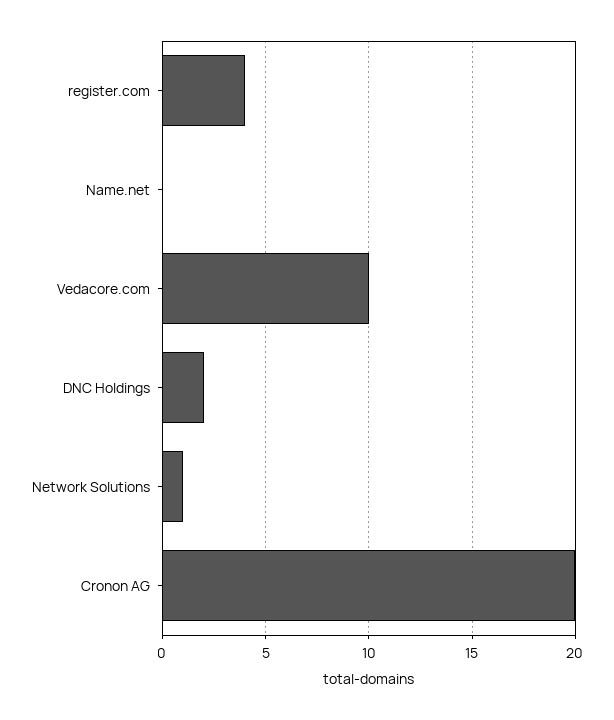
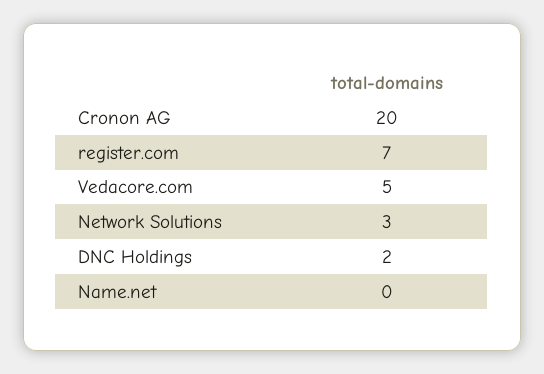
  {
-   "register.com": 4,
+   "register.com": 7,
    "Name.net": 0,
-   "Vedacore.com": 10,
+   "Vedacore.com": 5,
    "DNC Holdings": 2,
-   "Network Solutions": 1,
+   "Network Solutions": 3,
    "Cronon AG": 20
  }

